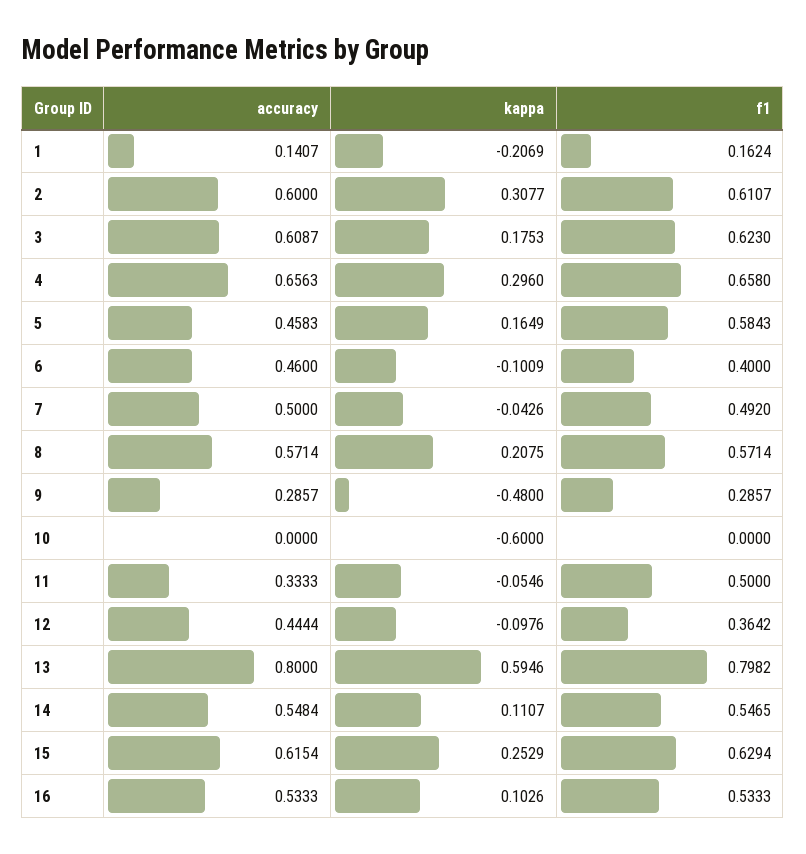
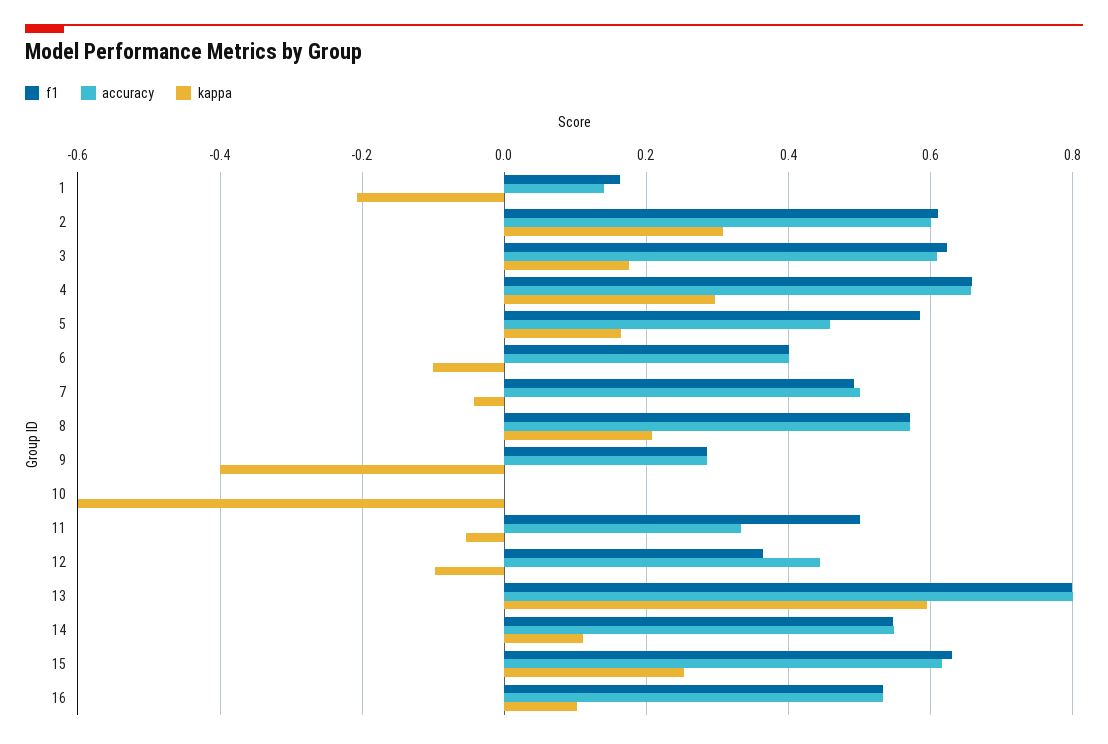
  {
    "accuracy": {
      "1": 0.1407,
      "2": 0.6,
      "3": 0.6087,
      "4": 0.6563,
      "5": 0.4583,
-     "6": 0.46,
+     "6": 0.4,
      "7": 0.5,
      "8": 0.5714,
      "9": 0.2857,
      "10": 0,
      "11": 0.3333,
      "12": 0.4444,
      "13": 0.8,
      "14": 0.5484,
      "15": 0.6154,
      "16": 0.5333
    },
    "kappa": {
      "1": -0.2069,
      "2": 0.3077,
      "3": 0.1753,
      "4": 0.296,
      "5": 0.1649,
      "6": -0.1009,
      "7": -0.0426,
      "8": 0.2075,
-     "9": -0.48,
+     "9": -0.4,
      "10": -0.6,
      "11": -0.0546,
      "12": -0.0976,
      "13": 0.5946,
      "14": 0.1107,
      "15": 0.2529,
      "16": 0.1026
    },
    "f1": {
      "1": 0.1624,
      "2": 0.6107,
      "3": 0.623,
      "4": 0.658,
      "5": 0.5843,
      "6": 0.4,
      "7": 0.492,
      "8": 0.5714,
      "9": 0.2857,
      "10": 0,
      "11": 0.5,
      "12": 0.3642,
      "13": 0.7982,
      "14": 0.5465,
      "15": 0.6294,
      "16": 0.5333
    }
  }

